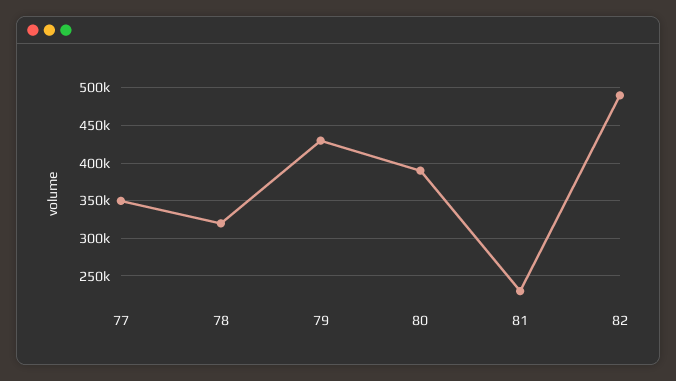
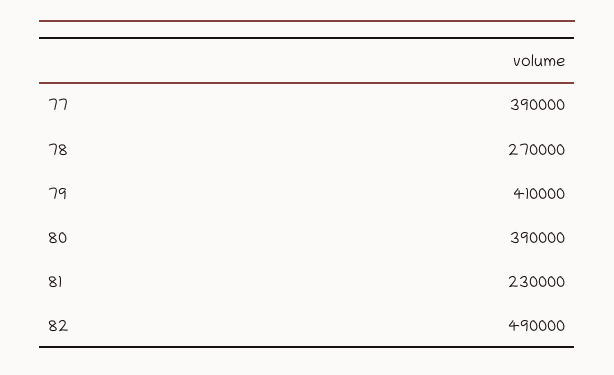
  {
-   "77": 350000,
+   "77": 390000,
-   "78": 320000,
+   "78": 270000,
-   "79": 430000,
+   "79": 410000,
    "80": 390000,
    "81": 230000,
    "82": 490000
  }

